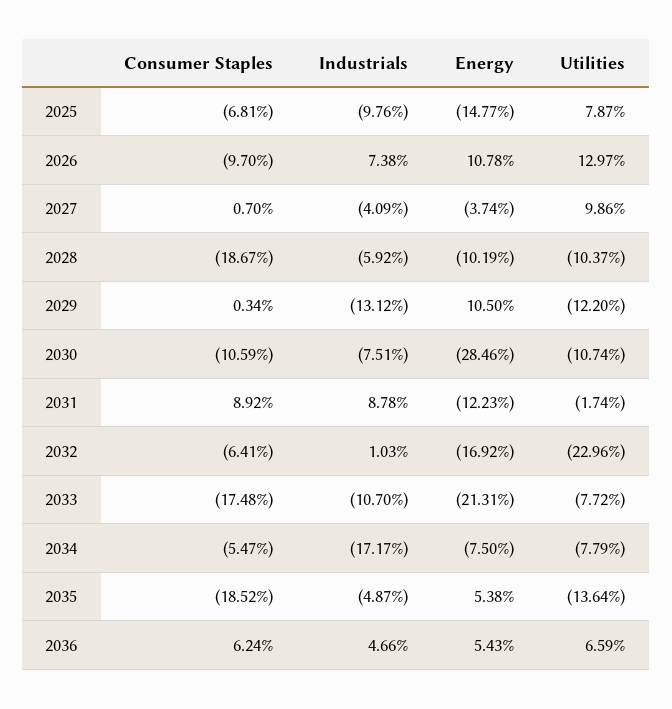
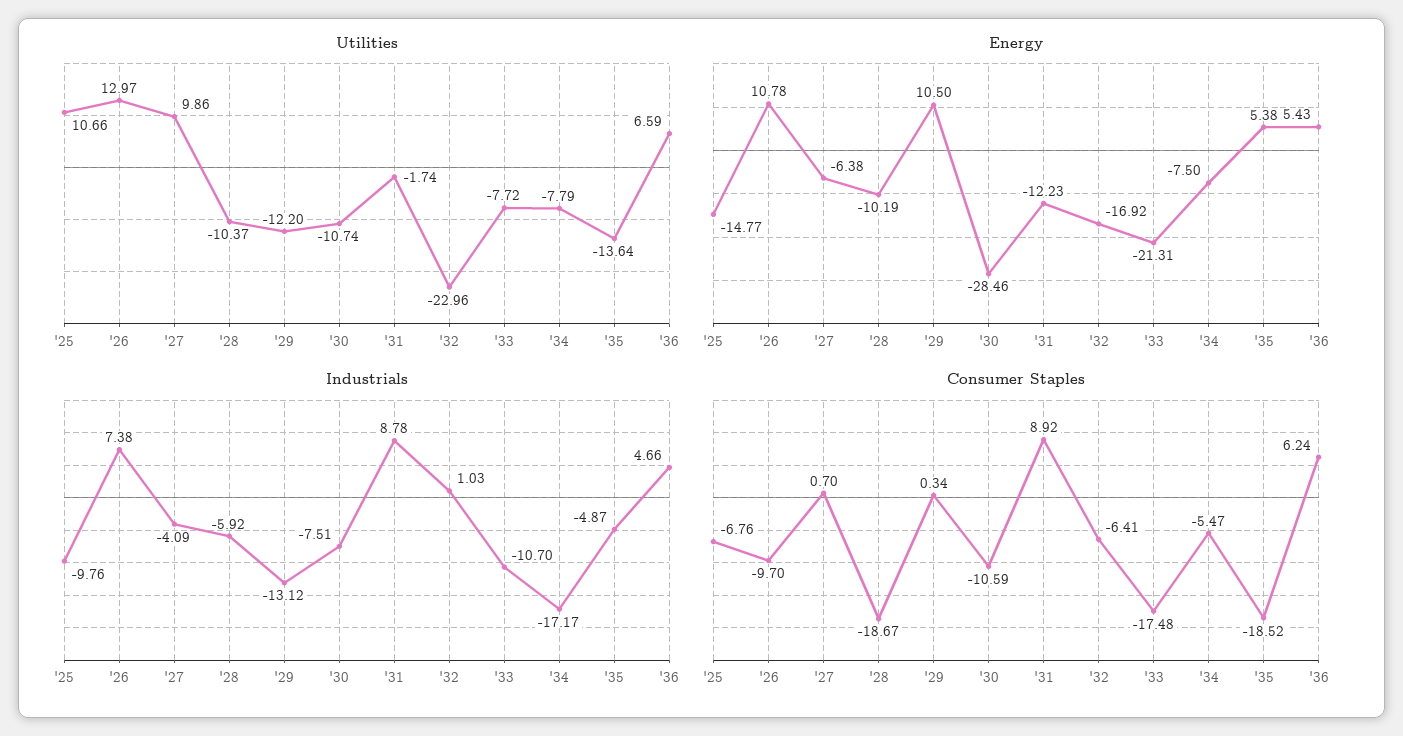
  {
    "Consumer Staples": {
-     "2025": -6.81,
+     "2025": -6.76,
      "2026": -9.7,
      "2027": 0.7,
      "2028": -18.67,
      "2029": 0.34,
      "2030": -10.59,
      "2031": 8.92,
      "2032": -6.41,
      "2033": -17.48,
      "2034": -5.47,
      "2035": -18.52,
      "2036": 6.24
    },
    "Industrials": {
      "2025": -9.76,
      "2026": 7.38,
      "2027": -4.09,
      "2028": -5.92,
      "2029": -13.12,
      "2030": -7.51,
      "2031": 8.78,
      "2032": 1.03,
      "2033": -10.7,
      "2034": -17.17,
      "2035": -4.87,
      "2036": 4.66
    },
    "Energy": {
      "2025": -14.77,
      "2026": 10.78,
-     "2027": -3.74,
+     "2027": -6.38,
      "2028": -10.19,
      "2029": 10.5,
      "2030": -28.46,
      "2031": -12.23,
      "2032": -16.92,
      "2033": -21.31,
      "2034": -7.5,
      "2035": 5.38,
      "2036": 5.43
    },
    "Utilities": {
-     "2025": 7.87,
+     "2025": 10.66,
      "2026": 12.97,
      "2027": 9.86,
      "2028": -10.37,
      "2029": -12.2,
      "2030": -10.74,
      "2031": -1.74,
      "2032": -22.96,
      "2033": -7.72,
      "2034": -7.79,
      "2035": -13.64,
      "2036": 6.59
    }
  }

